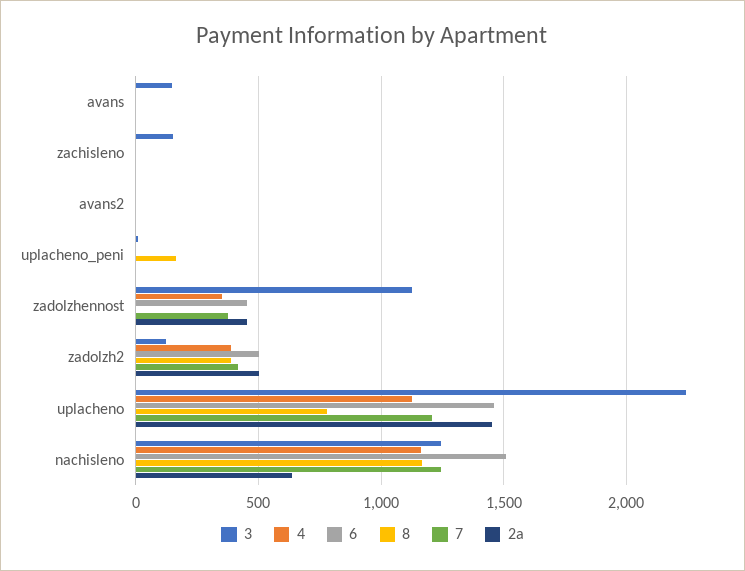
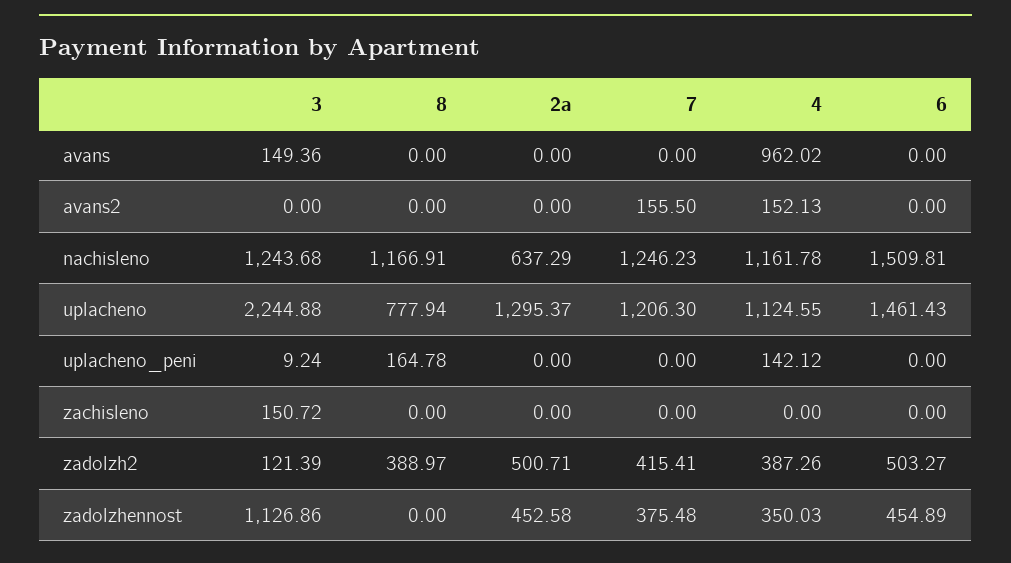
  {
    "3": {
      "avans": 149.36,
      "zachisleno": 150.72,
      "avans2": 0,
      "uplacheno_peni": 9.24,
      "zadolzhennost": 1126.86,
      "zadolzh2": 121.39,
      "uplacheno": 2244.88,
      "nachisleno": 1243.68
    },
    "4": {
-     "avans": 0,
+     "avans": 962.02,
      "zachisleno": 0,
-     "avans2": 0,
+     "avans2": 152.13,
-     "uplacheno_peni": 0,
+     "uplacheno_peni": 142.12,
      "zadolzhennost": 350.03,
      "zadolzh2": 387.26,
      "uplacheno": 1124.55,
      "nachisleno": 1161.78
    },
    "6": {
      "avans": 0,
      "zachisleno": 0,
      "avans2": 0,
      "uplacheno_peni": 0,
      "zadolzhennost": 454.89,
      "zadolzh2": 503.27,
      "uplacheno": 1461.43,
      "nachisleno": 1509.81
    },
    "8": {
      "avans": 0,
      "zachisleno": 0,
      "avans2": 0,
      "uplacheno_peni": 164.78,
      "zadolzhennost": 0,
      "zadolzh2": 388.97,
      "uplacheno": 777.94,
      "nachisleno": 1166.91
    },
    "7": {
      "avans": 0,
      "zachisleno": 0,
-     "avans2": 0,
+     "avans2": 155.5,
      "uplacheno_peni": 0,
      "zadolzhennost": 375.48,
      "zadolzh2": 415.41,
      "uplacheno": 1206.3,
      "nachisleno": 1246.23
    },
    "2a": {
      "avans": 0,
      "zachisleno": 0,
      "avans2": 0,
      "uplacheno_peni": 0,
      "zadolzhennost": 452.58,
      "zadolzh2": 500.71,
-     "uplacheno": 1450,
+     "uplacheno": 1295.37,
      "nachisleno": 637.29
    }
  }

